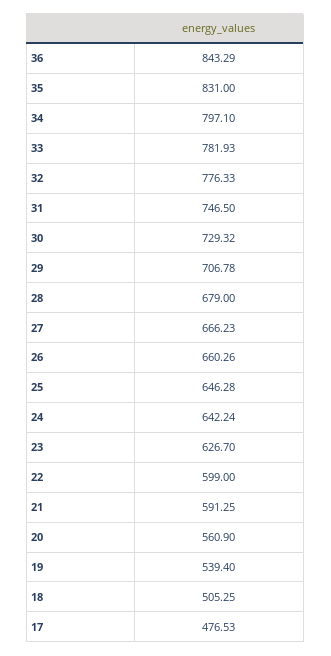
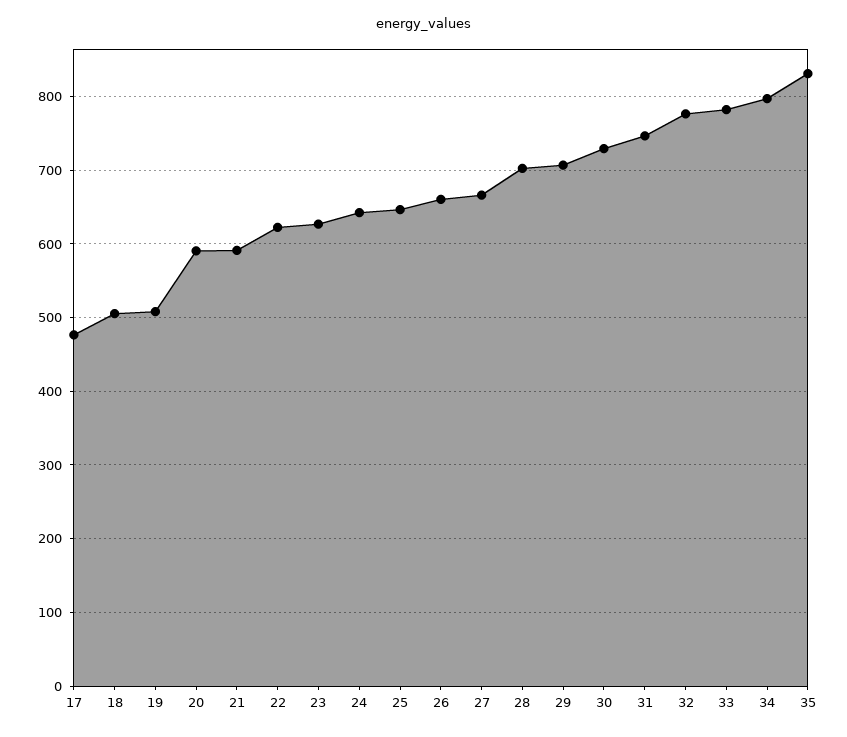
  {
-   "36": 843.29,
    "35": 831,
    "34": 797.1,
    "33": 781.93,
    "32": 776.33,
    "31": 746.5,
    "30": 729.32,
    "29": 706.78,
-   "28": 679,
+   "28": 700,
    "27": 666.23,
    "26": 660.26,
    "25": 646.28,
    "24": 642.24,
    "23": 626.7,
-   "22": 599,
+   "22": 620,
    "21": 591.25,
-   "20": 560.9,
+   "20": 590,
-   "19": 539.4,
+   "19": 510,
    "18": 505.25,
    "17": 476.53
  }

